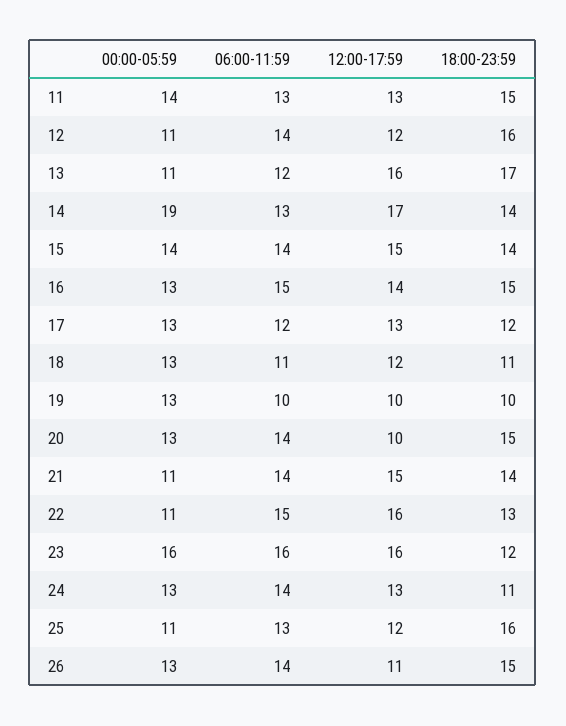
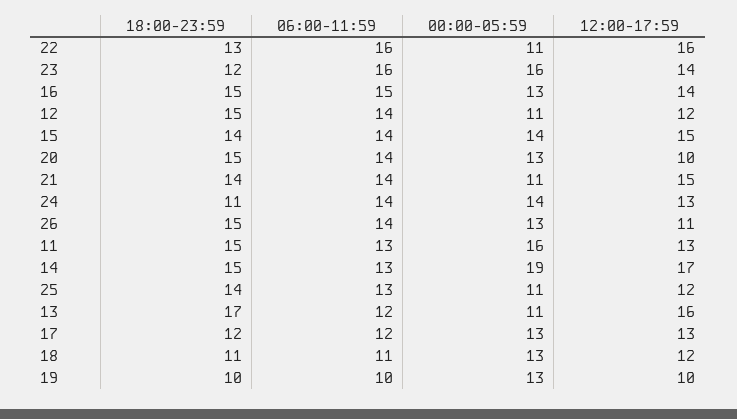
  {
    "00:00-05:59": {
-     "11": 14,
+     "11": 16,
      "12": 11,
      "13": 11,
      "14": 19,
      "15": 14,
      "16": 13,
      "17": 13,
      "18": 13,
      "19": 13,
      "20": 13,
      "21": 11,
      "22": 11,
      "23": 16,
-     "24": 13,
+     "24": 14,
      "25": 11,
      "26": 13
    },
    "06:00-11:59": {
      "11": 13,
      "12": 14,
      "13": 12,
      "14": 13,
      "15": 14,
      "16": 15,
      "17": 12,
      "18": 11,
      "19": 10,
      "20": 14,
      "21": 14,
-     "22": 15,
+     "22": 16,
      "23": 16,
      "24": 14,
      "25": 13,
      "26": 14
    },
    "12:00-17:59": {
      "11": 13,
      "12": 12,
      "13": 16,
      "14": 17,
      "15": 15,
      "16": 14,
      "17": 13,
      "18": 12,
      "19": 10,
      "20": 10,
      "21": 15,
      "22": 16,
-     "23": 16,
+     "23": 14,
      "24": 13,
      "25": 12,
      "26": 11
    },
    "18:00-23:59": {
      "11": 15,
-     "12": 16,
+     "12": 15,
      "13": 17,
-     "14": 14,
+     "14": 15,
      "15": 14,
      "16": 15,
      "17": 12,
      "18": 11,
      "19": 10,
      "20": 15,
      "21": 14,
      "22": 13,
      "23": 12,
      "24": 11,
-     "25": 16,
+     "25": 14,
      "26": 15
    }
  }

